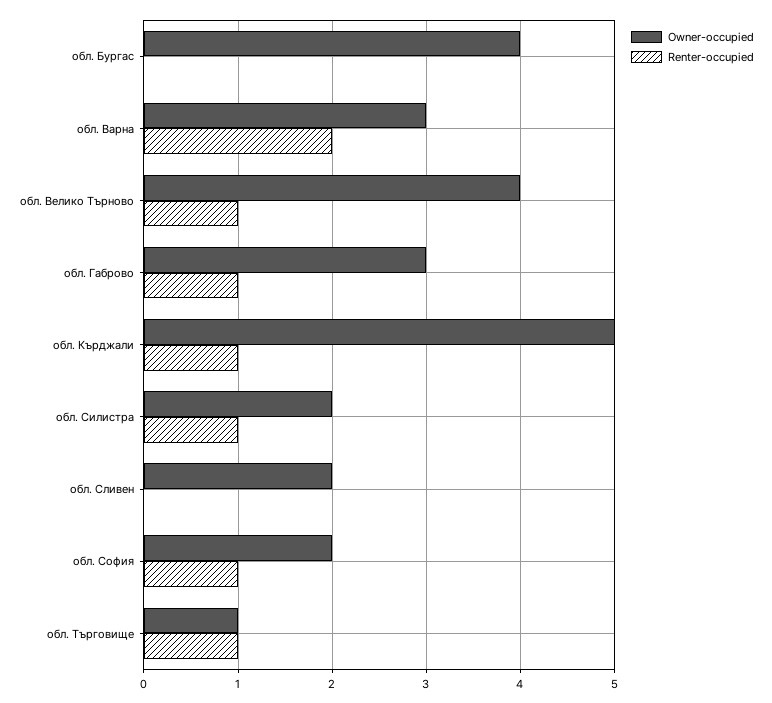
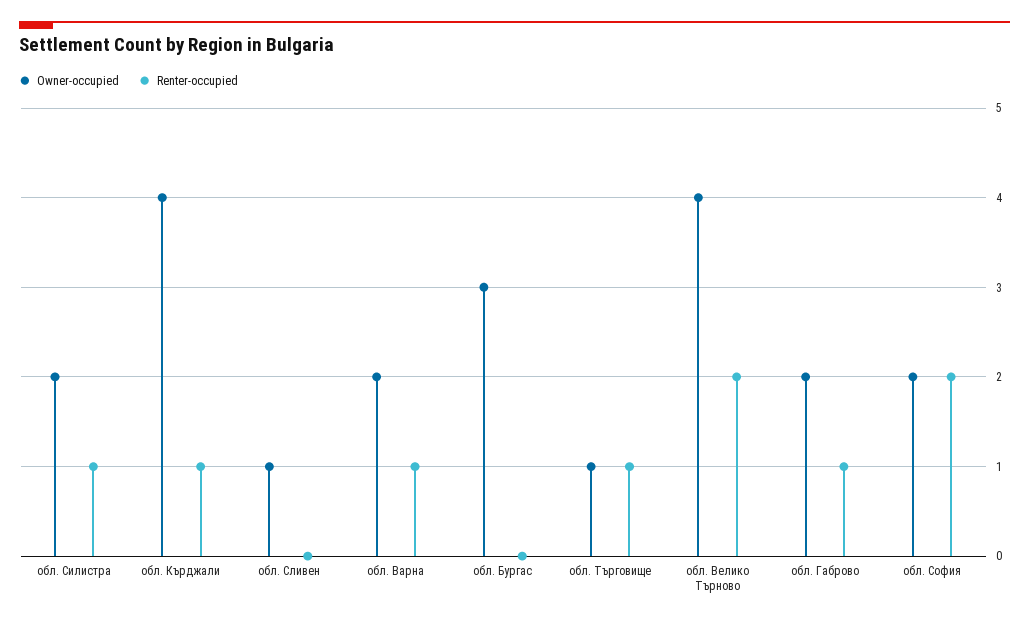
  {
    "Owner-occupied": {
-     "обл. Бургас": 4,
+     "обл. Бургас": 3,
-     "обл. Варна": 3,
+     "обл. Варна": 2,
      "обл. Велико Търново": 4,
-     "обл. Габрово": 3,
+     "обл. Габрово": 2,
-     "обл. Кърджали": 5,
+     "обл. Кърджали": 4,
      "обл. Силистра": 2,
-     "обл. Сливен": 2,
+     "обл. Сливен": 1,
      "обл. София": 2,
      "обл. Търговище": 1
    },
    "Renter-occupied": {
      "обл. Бургас": 0,
-     "обл. Варна": 2,
+     "обл. Варна": 1,
-     "обл. Велико Търново": 1,
+     "обл. Велико Търново": 2,
      "обл. Габрово": 1,
      "обл. Кърджали": 1,
      "обл. Силистра": 1,
      "обл. Сливен": 0,
-     "обл. София": 1,
+     "обл. София": 2,
      "обл. Търговище": 1
    }
  }

